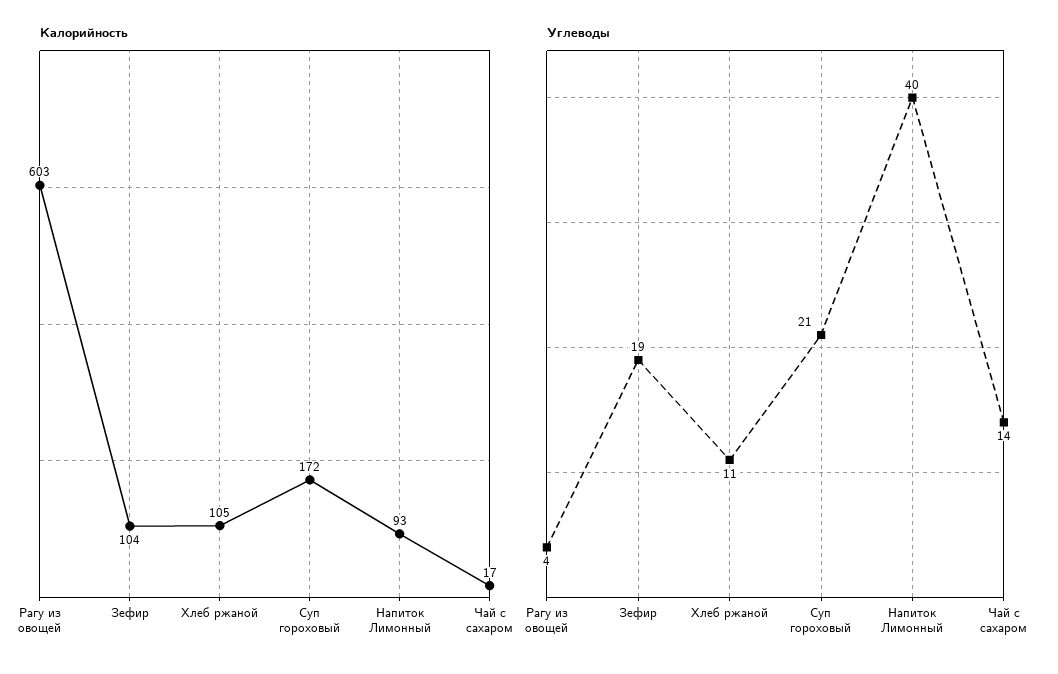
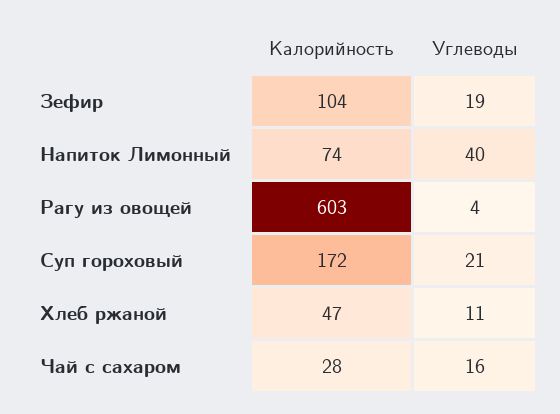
  {
    "Калорийность": {
      "Рагу из овощей": 603,
      "Зефир": 104,
-     "Хлеб ржаной": 105,
+     "Хлеб ржаной": 47,
      "Суп гороховый": 172,
-     "Напиток Лимонный": 93,
+     "Напиток Лимонный": 74,
-     "Чай с сахаром": 17
+     "Чай с сахаром": 28
    },
    "Углеводы": {
      "Рагу из овощей": 4,
      "Зефир": 19,
      "Хлеб ржаной": 11,
      "Суп гороховый": 21,
      "Напиток Лимонный": 40,
-     "Чай с сахаром": 14
+     "Чай с сахаром": 16
    }
  }

